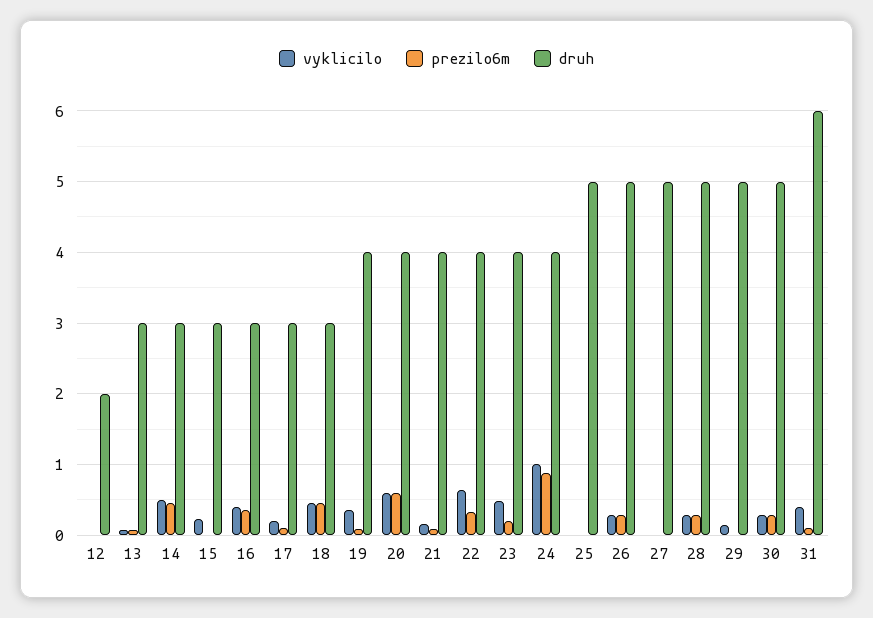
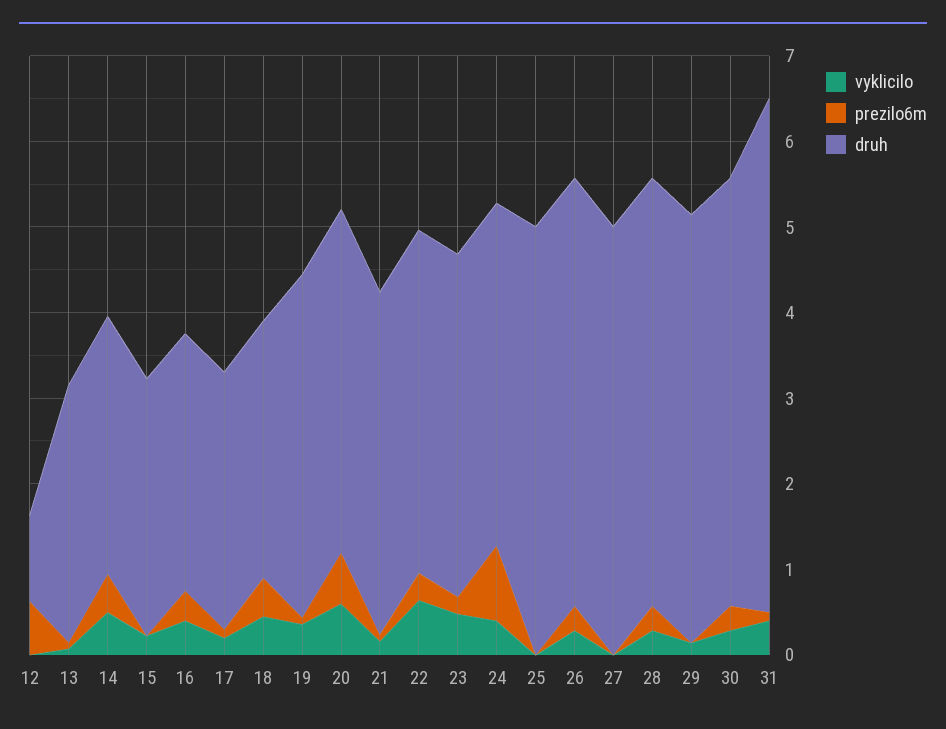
  {
    "vyklicilo": {
      "12": 0,
      "13": 0.1,
      "14": 0.5,
      "15": 0.2,
      "16": 0.4,
      "17": 0.2,
      "18": 0.5,
      "19": 0.4,
      "20": 0.6,
      "21": 0.2,
      "22": 0.6,
      "23": 0.5,
-     "24": 1,
+     "24": 0.4,
      "25": 0,
      "26": 0.3,
      "27": 0,
      "28": 0.3,
      "29": 0.1,
      "30": 0.3,
      "31": 0.4
    },
    "prezilo6m": {
-     "12": 0,
+     "12": 0.6,
      "13": 0.1,
      "14": 0.5,
      "15": 0,
      "16": 0.4,
      "17": 0.1,
      "18": 0.5,
      "19": 0.1,
      "20": 0.6,
      "21": 0.1,
      "22": 0.3,
      "23": 0.2,
      "24": 0.9,
      "25": 0,
      "26": 0.3,
      "27": 0,
      "28": 0.3,
      "29": 0,
      "30": 0.3,
      "31": 0.1
    },
    "druh": {
-     "12": 2,
+     "12": 1,
      "13": 3,
      "14": 3,
      "15": 3,
      "16": 3,
      "17": 3,
      "18": 3,
      "19": 4,
      "20": 4,
      "21": 4,
      "22": 4,
      "23": 4,
      "24": 4,
      "25": 5,
      "26": 5,
      "27": 5,
      "28": 5,
      "29": 5,
      "30": 5,
      "31": 6
    }
  }

